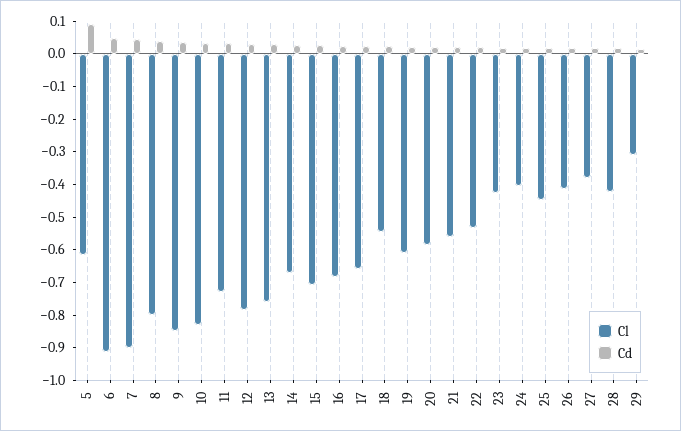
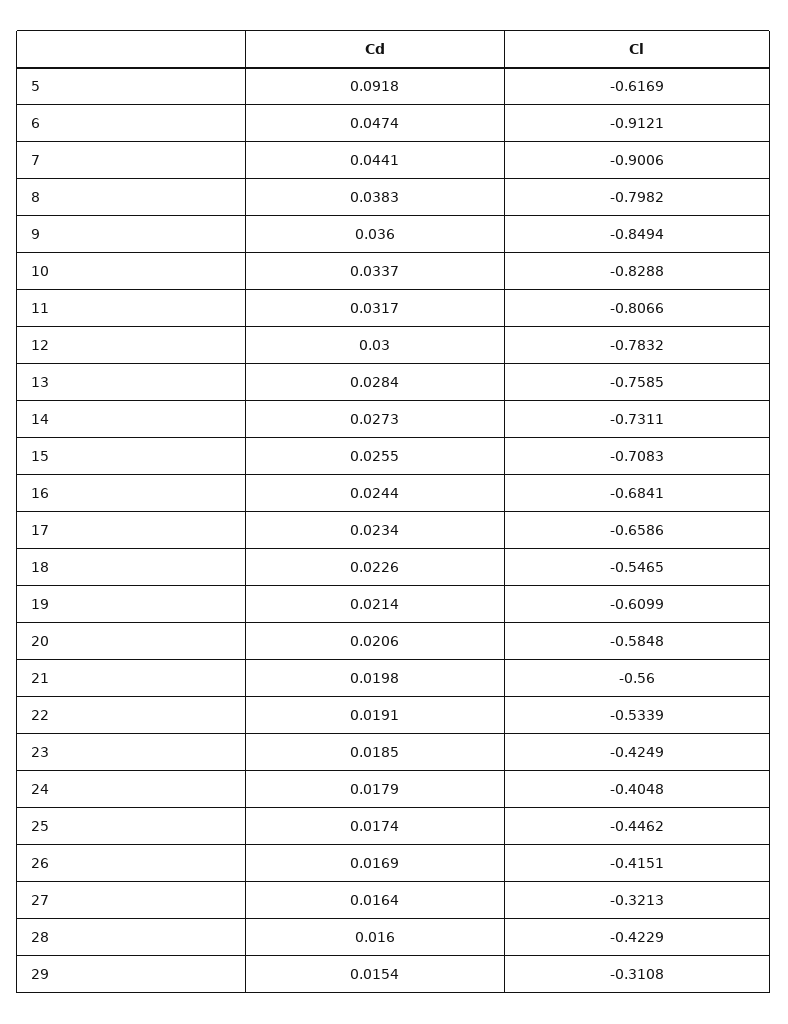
  {
    "Cl": {
      "5": -0.6169,
      "6": -0.9121,
      "7": -0.9006,
      "8": -0.7982,
      "9": -0.8494,
      "10": -0.8288,
-     "11": -0.725,
+     "11": -0.8066,
      "12": -0.7832,
      "13": -0.7585,
-     "14": -0.675,
+     "14": -0.7311,
      "15": -0.7083,
      "16": -0.6841,
      "17": -0.6586,
      "18": -0.5465,
      "19": -0.6099,
      "20": -0.5848,
      "21": -0.56,
      "22": -0.5339,
      "23": -0.4249,
      "24": -0.4048,
      "25": -0.4462,
      "26": -0.4151,
-     "27": -0.375,
+     "27": -0.3213,
      "28": -0.4229,
      "29": -0.3108
    },
    "Cd": {
      "5": 0.0918,
      "6": 0.0474,
      "7": 0.0441,
      "8": 0.0383,
      "9": 0.036,
      "10": 0.0337,
      "11": 0.0317,
      "12": 0.03,
      "13": 0.0284,
      "14": 0.0273,
      "15": 0.0255,
      "16": 0.0244,
      "17": 0.0234,
      "18": 0.0226,
      "19": 0.0214,
      "20": 0.0206,
      "21": 0.0198,
      "22": 0.0191,
      "23": 0.0185,
      "24": 0.0179,
      "25": 0.0174,
      "26": 0.0169,
      "27": 0.0164,
      "28": 0.016,
      "29": 0.0154
    }
  }

